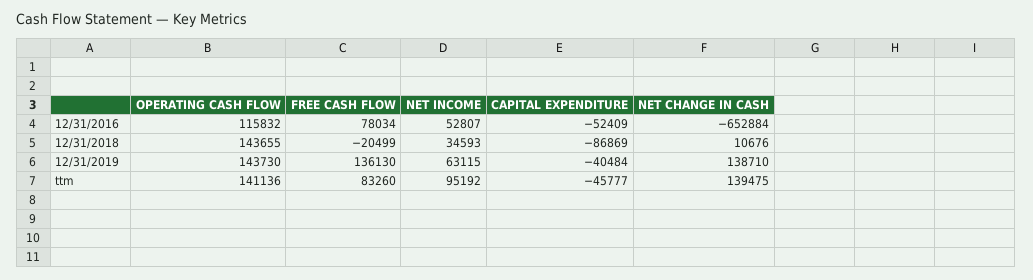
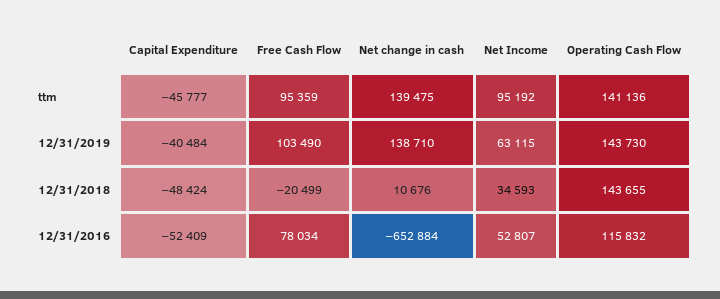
  {
    "OPERATING CASH FLOW": {
      "12/31/2016": 115832,
      "12/31/2018": 143655,
      "12/31/2019": 143730,
      "ttm": 141136
    },
    "FREE CASH FLOW": {
      "12/31/2016": 78034,
      "12/31/2018": -20499,
-     "12/31/2019": 136130,
+     "12/31/2019": 103490,
-     "ttm": 83260
+     "ttm": 95359
    },
    "NET INCOME": {
      "12/31/2016": 52807,
      "12/31/2018": 34593,
      "12/31/2019": 63115,
      "ttm": 95192
    },
    "CAPITAL EXPENDITURE": {
      "12/31/2016": -52409,
-     "12/31/2018": -86869,
+     "12/31/2018": -48424,
      "12/31/2019": -40484,
      "ttm": -45777
    },
    "NET CHANGE IN CASH": {
      "12/31/2016": -652884,
      "12/31/2018": 10676,
      "12/31/2019": 138710,
      "ttm": 139475
    }
  }

